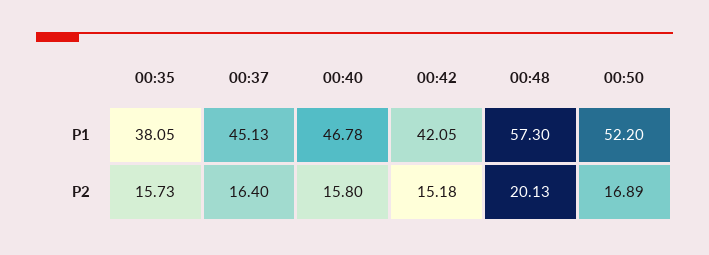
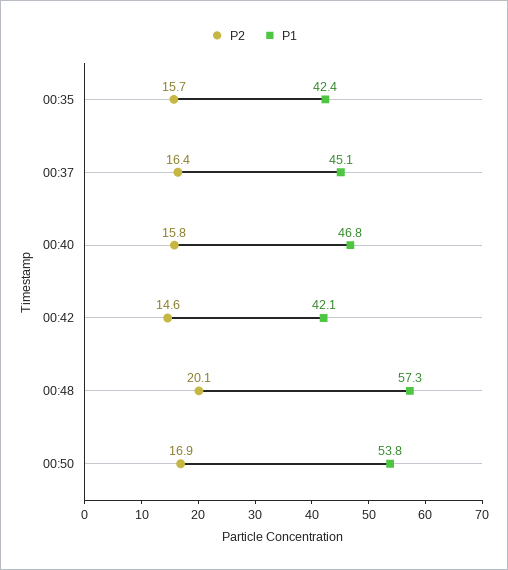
  {
    "P1": {
-     "00:35": 38.05,
+     "00:35": 42.4,
      "00:37": 45.13,
      "00:40": 46.78,
      "00:42": 42.05,
      "00:48": 57.3,
-     "00:50": 52.2
+     "00:50": 53.8
    },
    "P2": {
      "00:35": 15.73,
      "00:37": 16.4,
      "00:40": 15.8,
-     "00:42": 15.18,
+     "00:42": 14.6,
      "00:48": 20.13,
      "00:50": 16.89
    }
  }

